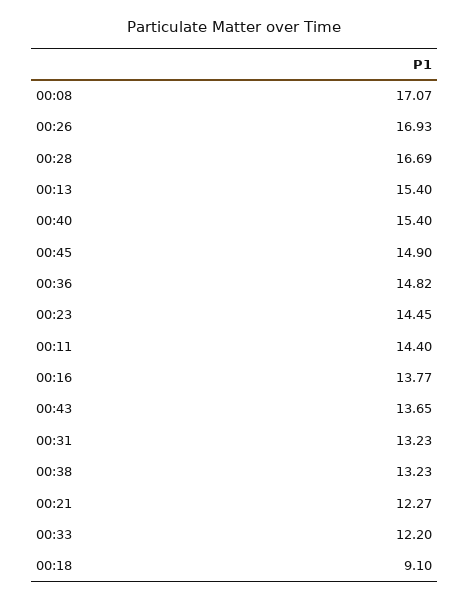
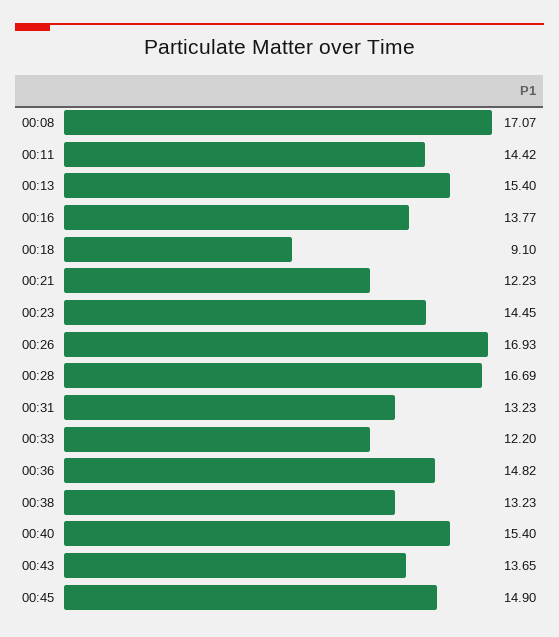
  {
    "00:08": 17.07,
    "00:26": 16.93,
    "00:28": 16.69,
    "00:13": 15.4,
    "00:40": 15.4,
    "00:45": 14.9,
    "00:36": 14.82,
    "00:23": 14.45,
-   "00:11": 14.4,
+   "00:11": 14.42,
    "00:16": 13.77,
    "00:43": 13.65,
    "00:31": 13.23,
    "00:38": 13.23,
-   "00:21": 12.27,
+   "00:21": 12.23,
    "00:33": 12.2,
    "00:18": 9.1
  }

